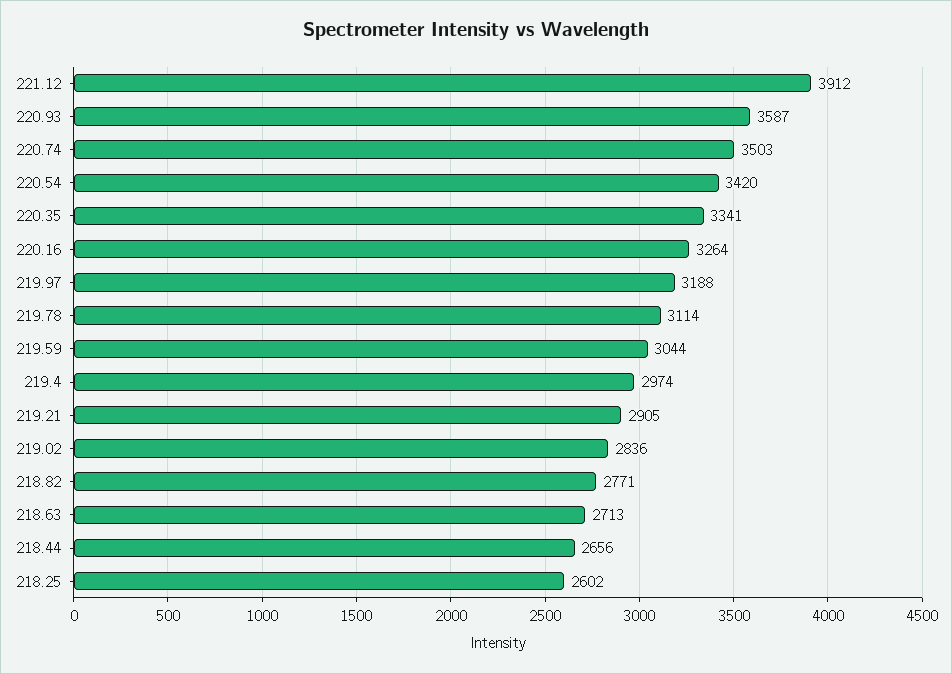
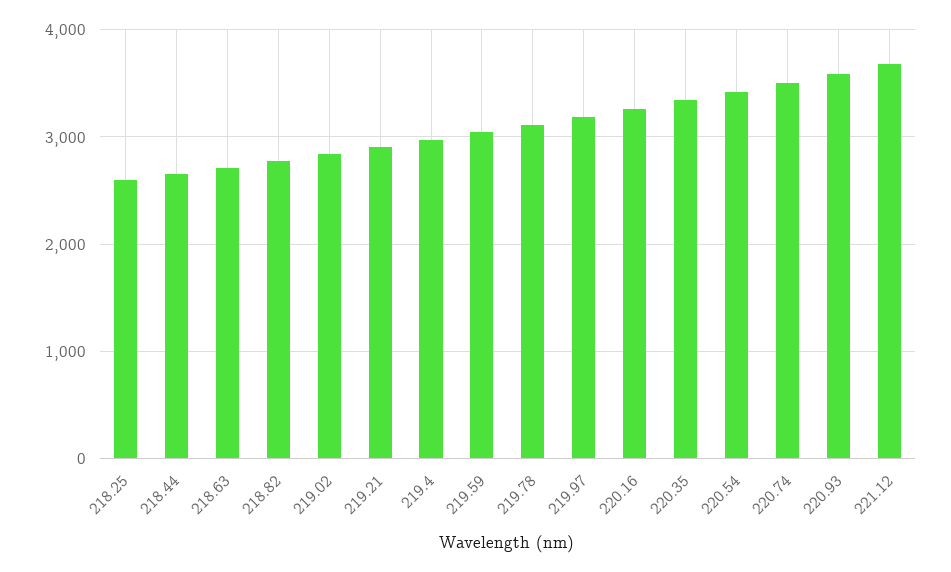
  {
-   "221.12": 3912,
+   "221.12": 3700,
    "220.93": 3587,
    "220.74": 3503,
    "220.54": 3420,
    "220.35": 3341,
    "220.16": 3264,
    "219.97": 3188,
    "219.78": 3114,
    "219.59": 3044,
    "219.4": 2974,
    "219.21": 2905,
    "219.02": 2836,
    "218.82": 2771,
    "218.63": 2713,
    "218.44": 2656,
    "218.25": 2602
  }

